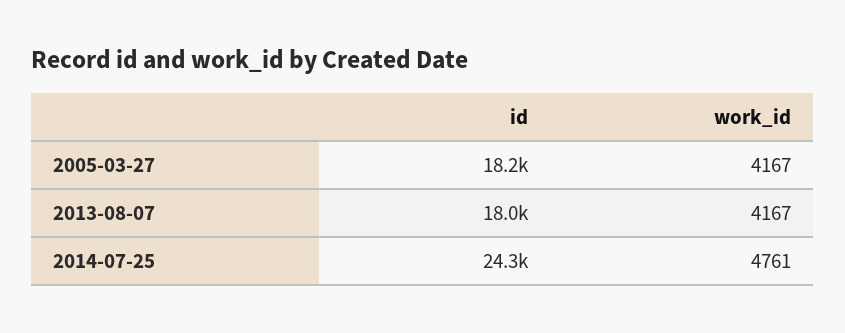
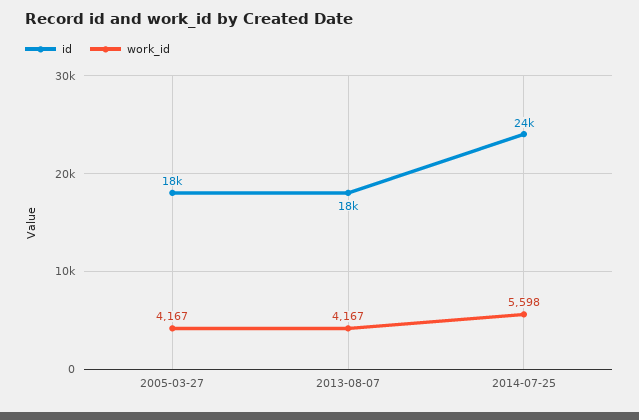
  {
    "id": {
      "2005-03-27": 18200,
      "2013-08-07": 18000,
      "2014-07-25": 24300
    },
    "work_id": {
      "2005-03-27": 4167,
      "2013-08-07": 4167,
-     "2014-07-25": 4761
+     "2014-07-25": 5598
    }
  }

